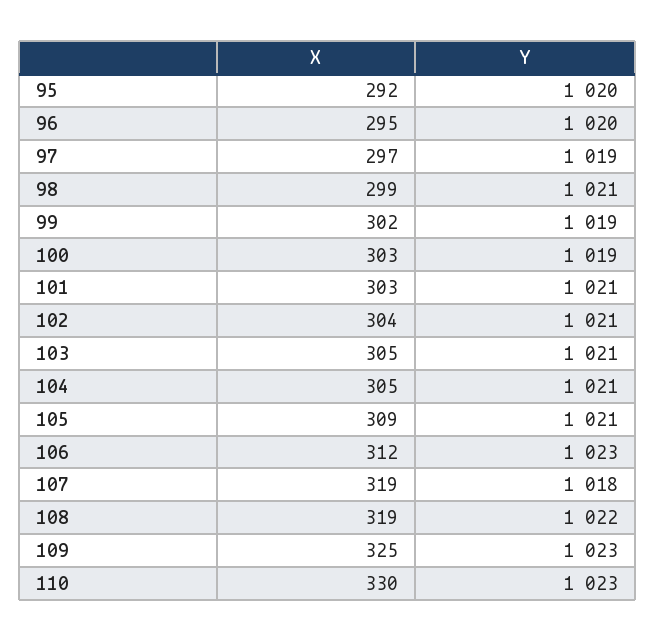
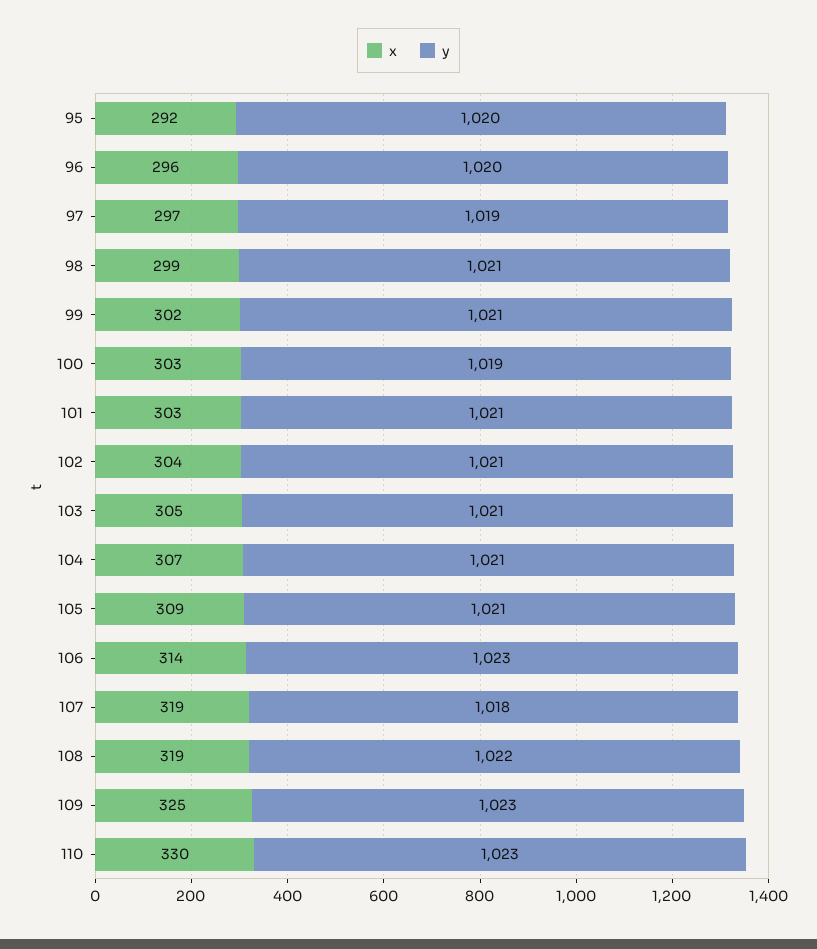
  {
    "X": {
      "95": 292,
-     "96": 295,
+     "96": 296,
      "97": 297,
      "98": 299,
      "99": 302,
      "100": 303,
      "101": 303,
      "102": 304,
      "103": 305,
-     "104": 305,
+     "104": 307,
      "105": 309,
-     "106": 312,
+     "106": 314,
      "107": 319,
      "108": 319,
      "109": 325,
      "110": 330
    },
    "Y": {
      "95": 1020,
      "96": 1020,
      "97": 1019,
      "98": 1021,
-     "99": 1019,
+     "99": 1021,
      "100": 1019,
      "101": 1021,
      "102": 1021,
      "103": 1021,
      "104": 1021,
      "105": 1021,
      "106": 1023,
      "107": 1018,
      "108": 1022,
      "109": 1023,
      "110": 1023
    }
  }

